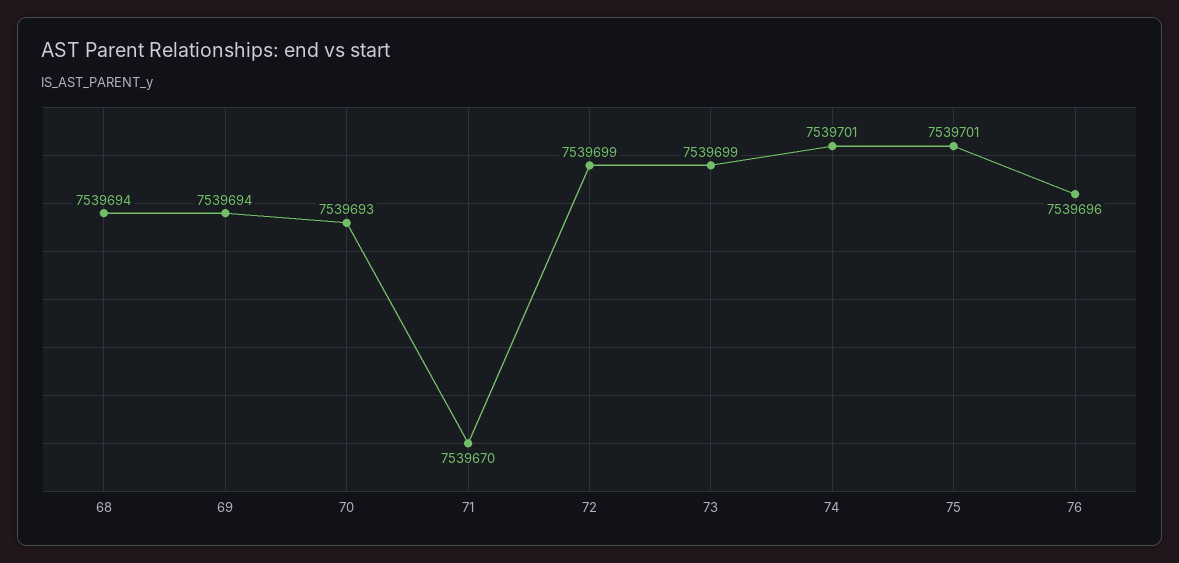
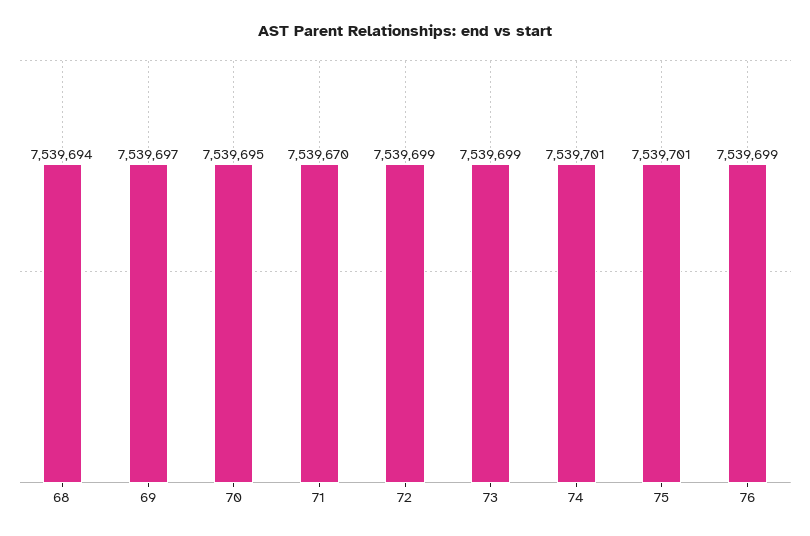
  {
    "68": 7539694,
-   "69": 7539694,
+   "69": 7539697,
-   "70": 7539693,
+   "70": 7539695,
    "71": 7539670,
    "72": 7539699,
    "73": 7539699,
    "74": 7539701,
    "75": 7539701,
-   "76": 7539696
+   "76": 7539699
  }

